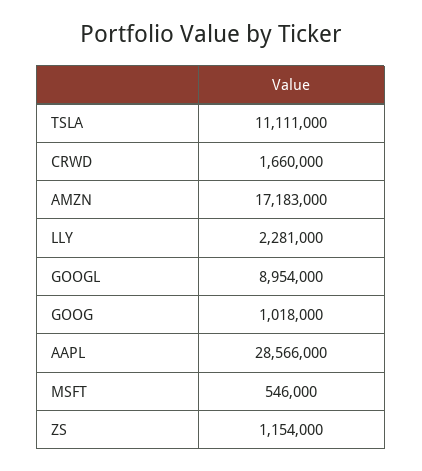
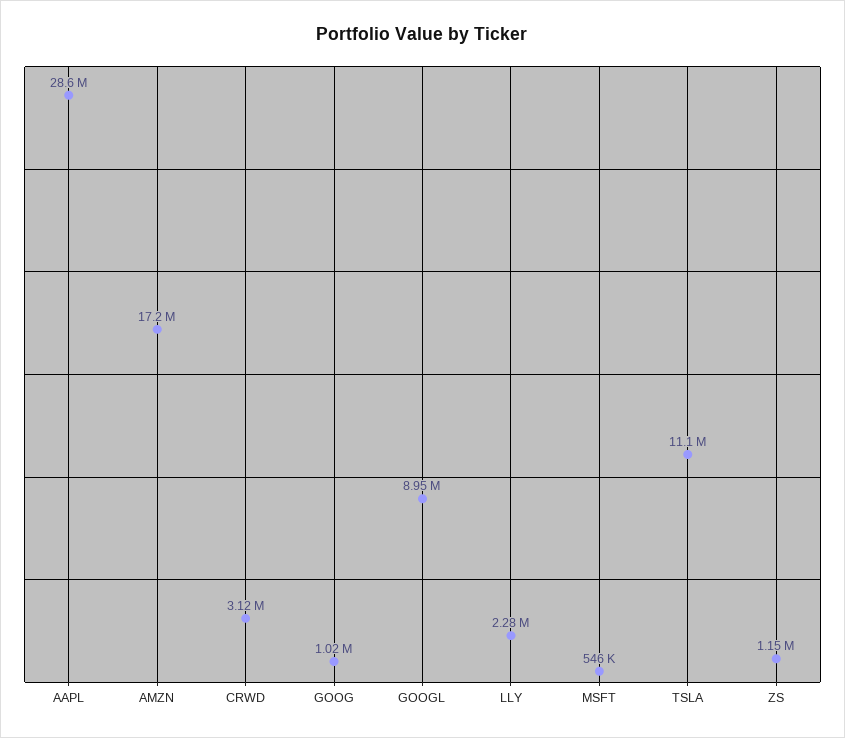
  {
    "TSLA": 11111000,
-   "CRWD": 1660000,
+   "CRWD": 3120000,
    "AMZN": 17183000,
    "LLY": 2281000,
    "GOOGL": 8954000,
    "GOOG": 1018000,
    "AAPL": 28566000,
    "MSFT": 546000,
    "ZS": 1154000
  }

